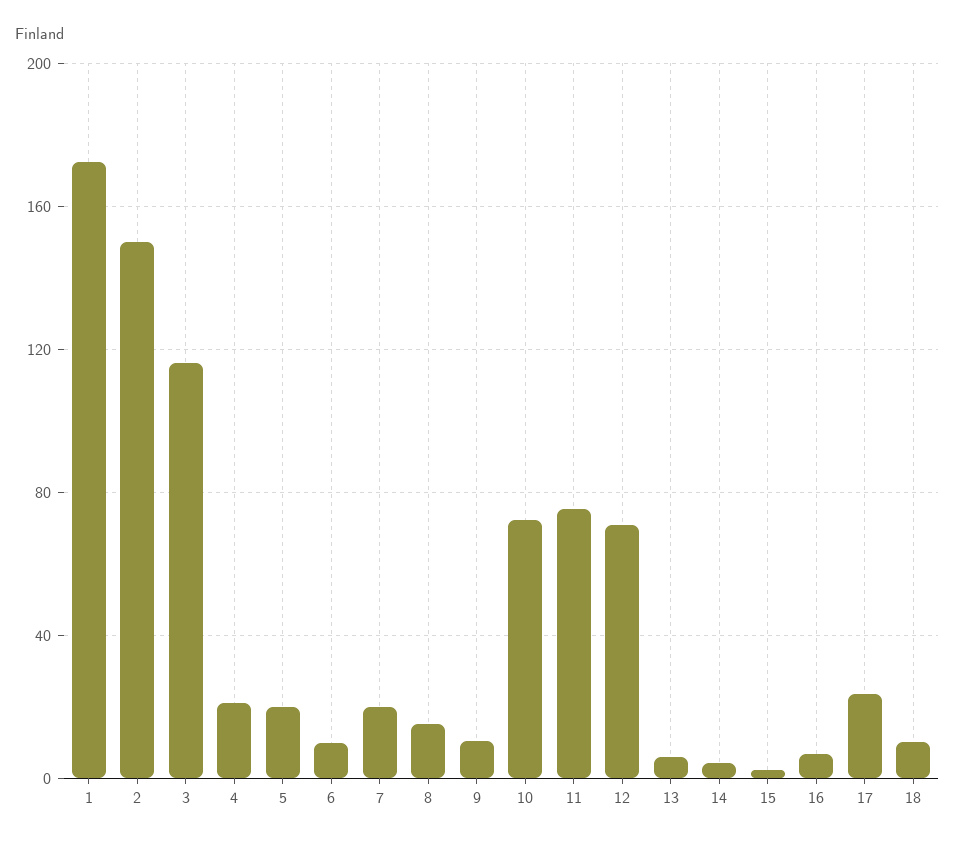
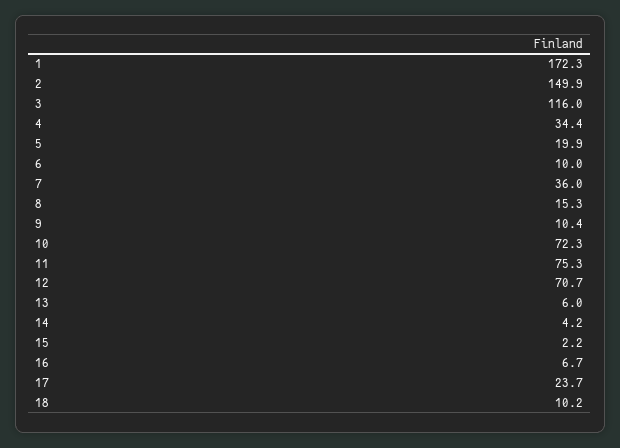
  {
    "1": 172.3,
    "2": 149.9,
    "3": 116,
-   "4": 20,
+   "4": 34.4,
    "5": 19.9,
    "6": 10,
-   "7": 20,
+   "7": 36,
    "8": 15.3,
    "9": 10.4,
    "10": 72.3,
    "11": 75.3,
    "12": 70.7,
    "13": 6,
    "14": 4.2,
    "15": 2.2,
    "16": 6.7,
    "17": 23.7,
    "18": 10.2
  }

